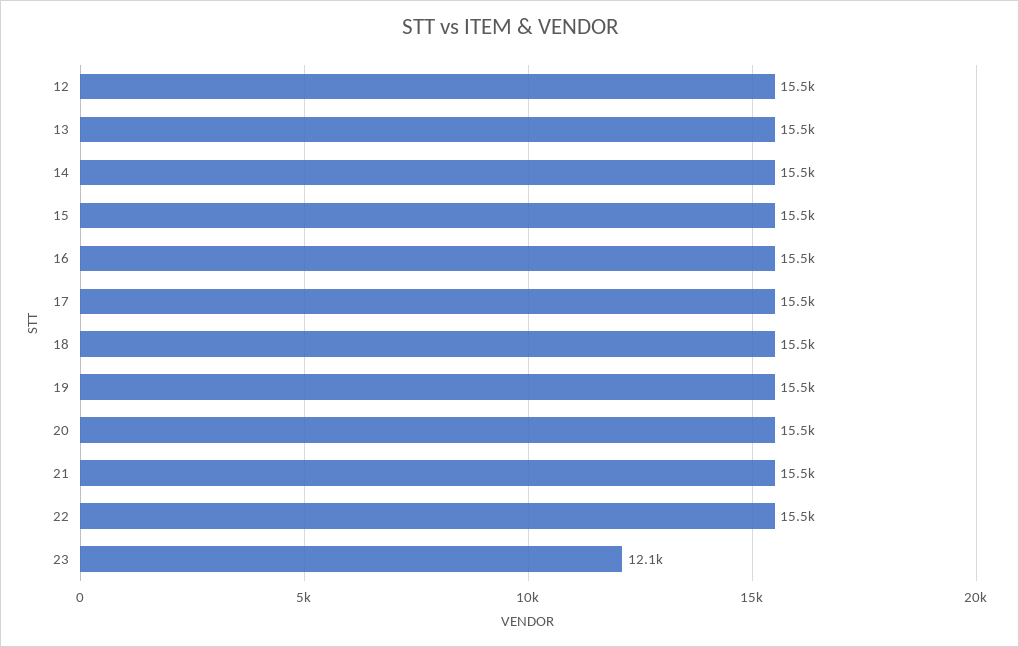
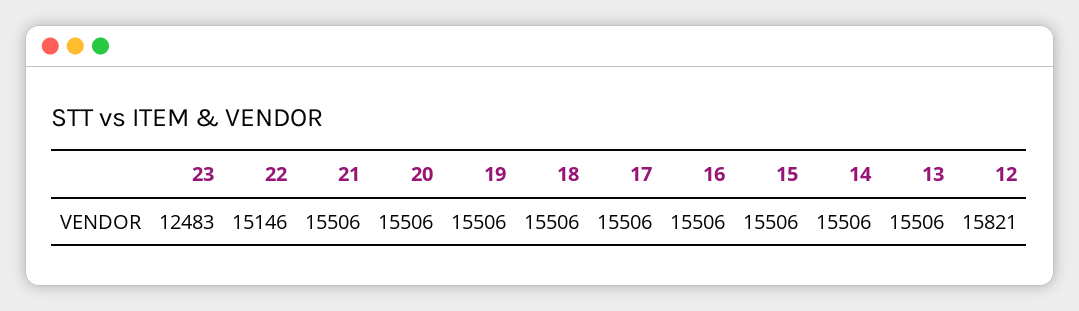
  {
-   "12": 15500,
+   "12": 15821,
    "13": 15506,
    "14": 15506,
    "15": 15506,
    "16": 15506,
    "17": 15506,
    "18": 15506,
    "19": 15506,
    "20": 15506,
    "21": 15506,
-   "22": 15500,
+   "22": 15146,
-   "23": 12100
+   "23": 12483
  }

